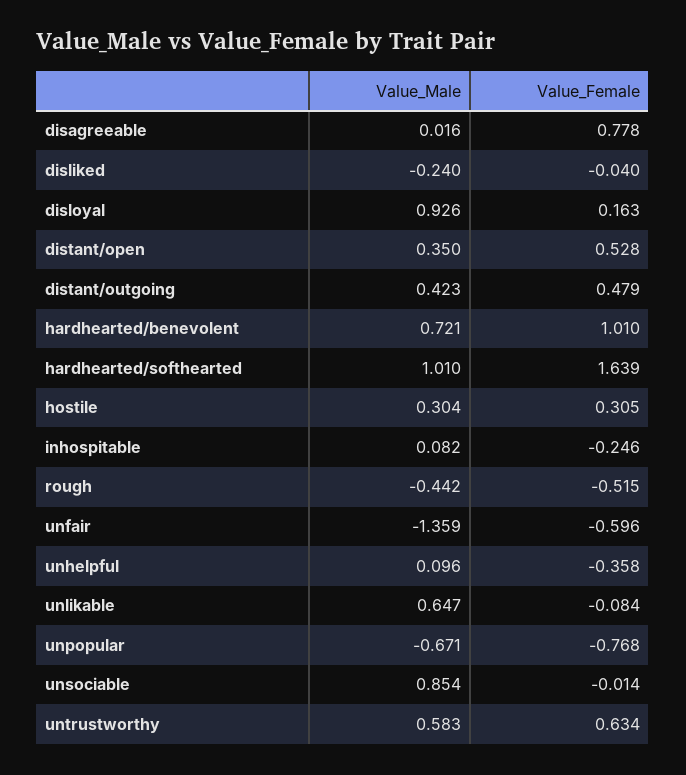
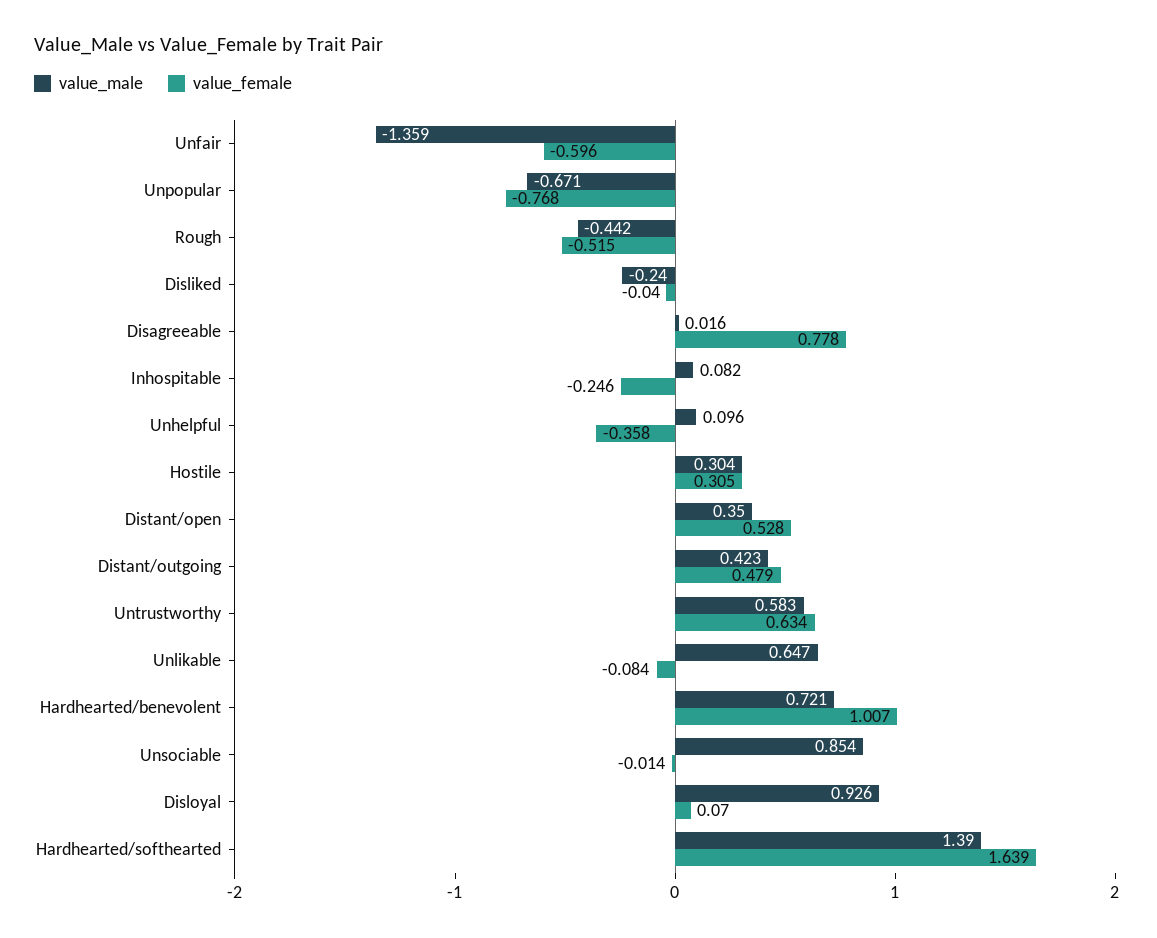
  {
    "Value_Male": {
      "disagreeable": 0.016,
      "disliked": -0.24,
      "disloyal": 0.926,
      "distant/open": 0.35,
      "distant/outgoing": 0.423,
      "hardhearted/benevolent": 0.721,
-     "hardhearted/softhearted": 1.01,
+     "hardhearted/softhearted": 1.39,
      "hostile": 0.304,
      "inhospitable": 0.082,
      "rough": -0.442,
      "unfair": -1.359,
      "unhelpful": 0.096,
      "unlikable": 0.647,
      "unpopular": -0.671,
      "unsociable": 0.854,
      "untrustworthy": 0.583
    },
    "Value_Female": {
      "disagreeable": 0.778,
      "disliked": -0.04,
-     "disloyal": 0.163,
+     "disloyal": 0.07,
      "distant/open": 0.528,
      "distant/outgoing": 0.479,
-     "hardhearted/benevolent": 1.01,
+     "hardhearted/benevolent": 1.007,
      "hardhearted/softhearted": 1.639,
      "hostile": 0.305,
      "inhospitable": -0.246,
      "rough": -0.515,
      "unfair": -0.596,
      "unhelpful": -0.358,
      "unlikable": -0.084,
      "unpopular": -0.768,
      "unsociable": -0.014,
      "untrustworthy": 0.634
    }
  }

